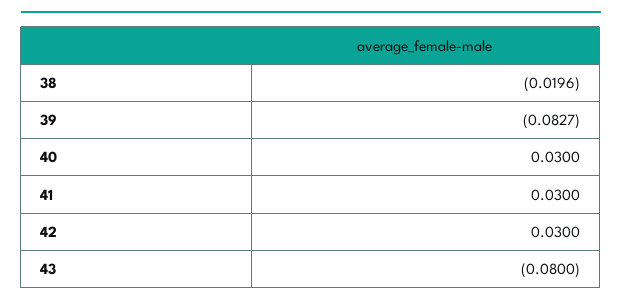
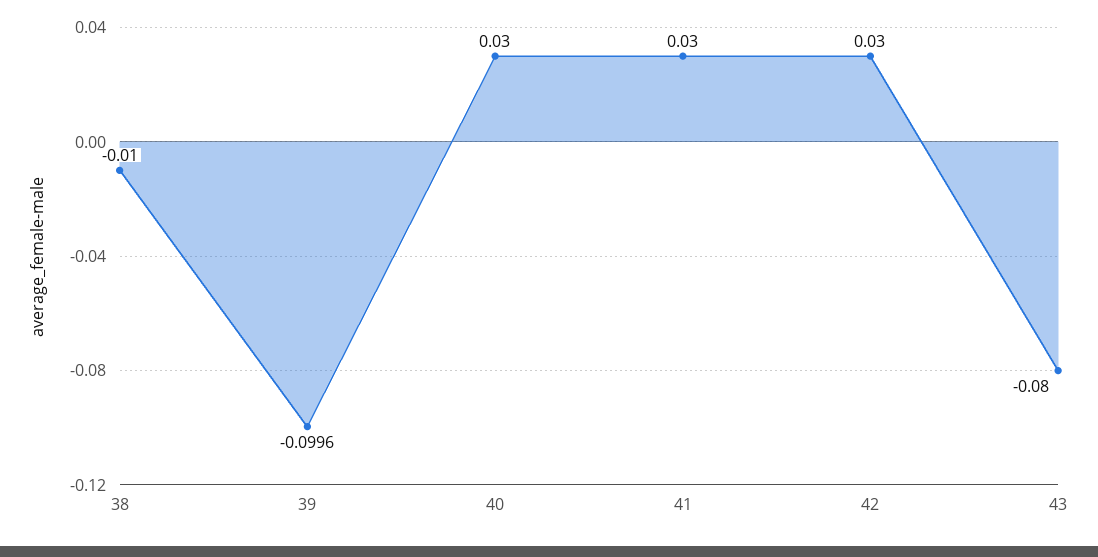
  {
-   "38": -0.0196,
+   "38": -0.01,
-   "39": -0.0827,
+   "39": -0.0996,
    "40": 0.03,
    "41": 0.03,
    "42": 0.03,
    "43": -0.08
  }

